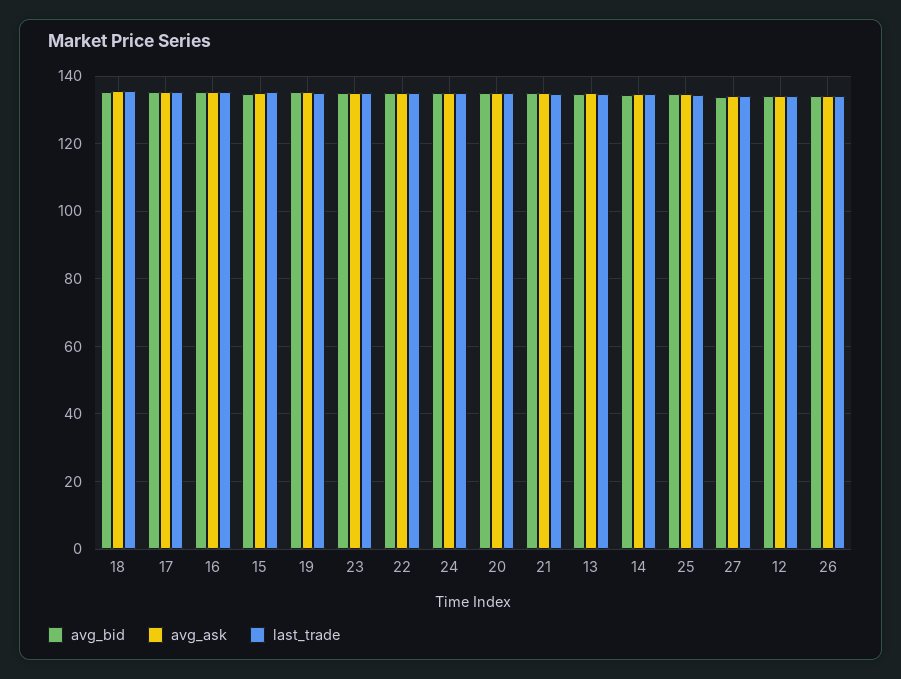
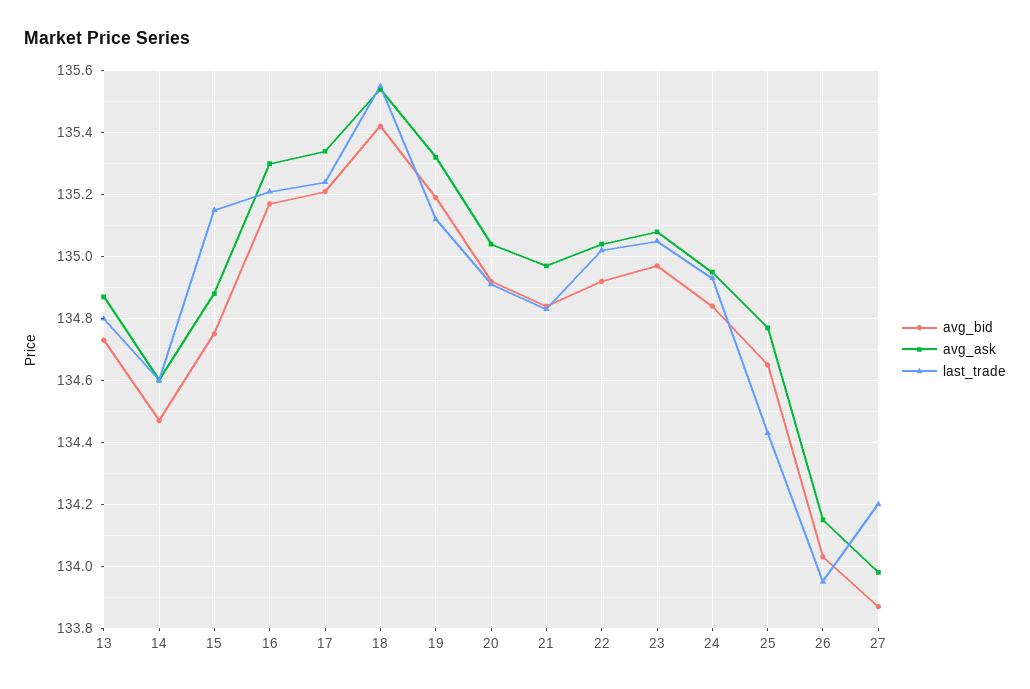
  {
    "avg_bid": {
      "18": 135.4,
      "17": 135.2,
      "16": 135.15,
      "15": 134.75,
      "19": 135.2,
      "23": 134.95,
      "22": 134.9,
      "24": 134.85,
      "20": 134.9,
      "21": 134.85,
      "13": 134.75,
      "14": 134.45,
      "25": 134.65,
      "27": 133.85,
-     "12": 134,
      "26": 134.05
    },
    "avg_ask": {
      "18": 135.55,
      "17": 135.35,
      "16": 135.3,
      "15": 134.9,
      "19": 135.3,
      "23": 135.1,
      "22": 135.05,
      "24": 134.95,
      "20": 135.05,
      "21": 134.95,
      "13": 134.85,
      "14": 134.6,
      "25": 134.75,
      "27": 134,
-     "12": 134,
      "26": 134.15
    },
    "last_trade": {
      "18": 135.55,
      "17": 135.25,
      "16": 135.2,
      "15": 135.15,
      "19": 135.1,
      "23": 135.05,
      "22": 135,
      "24": 134.95,
      "20": 134.9,
      "21": 134.85,
      "13": 134.8,
      "14": 134.6,
      "25": 134.45,
      "27": 134.2,
-     "12": 134,
      "26": 133.95
    }
  }

